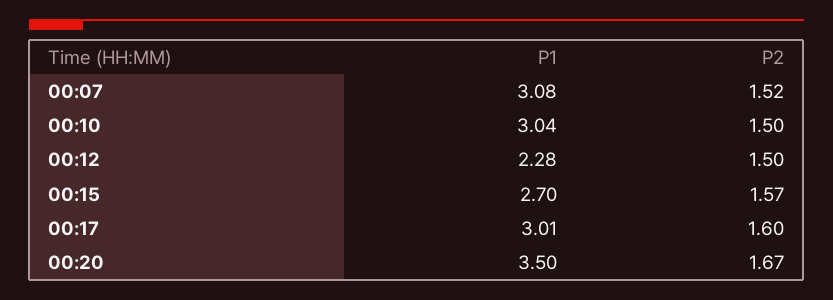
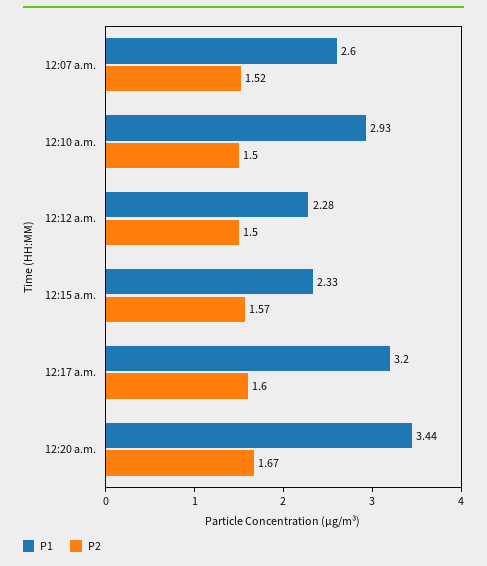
  {
    "P1": {
-     "00:07": 3.08,
+     "00:07": 2.6,
-     "00:10": 3.04,
+     "00:10": 2.93,
      "00:12": 2.28,
-     "00:15": 2.7,
+     "00:15": 2.33,
-     "00:17": 3.01,
+     "00:17": 3.2,
-     "00:20": 3.5
+     "00:20": 3.44
    },
    "P2": {
      "00:07": 1.52,
      "00:10": 1.5,
      "00:12": 1.5,
      "00:15": 1.57,
      "00:17": 1.6,
      "00:20": 1.67
    }
  }

